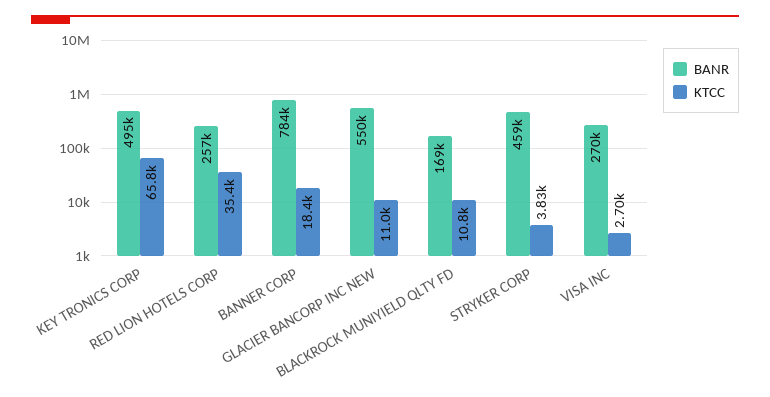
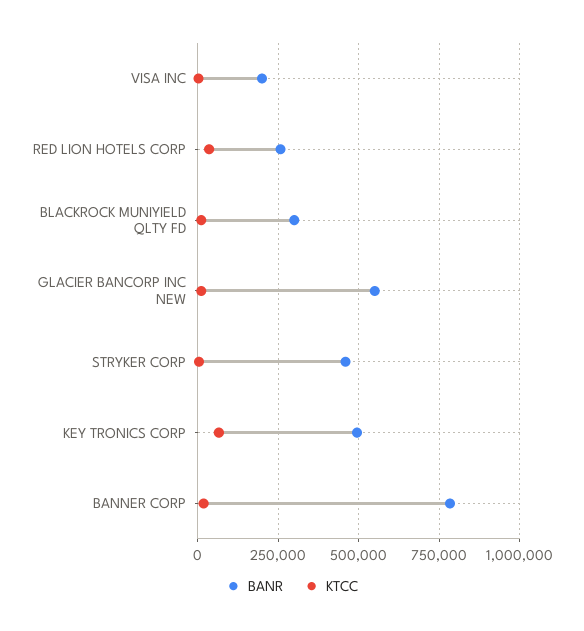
  {
    "BANR": {
      "KEY TRONICS CORP": 495000,
      "RED LION HOTELS CORP": 257000,
      "BANNER CORP": 784000,
      "GLACIER BANCORP INC NEW": 550000,
-     "BLACKROCK MUNIYIELD QLTY FD": 169000,
+     "BLACKROCK MUNIYIELD QLTY FD": 300000,
      "STRYKER CORP": 459000,
-     "VISA INC": 270000
+     "VISA INC": 200000
    },
    "KTCC": {
      "KEY TRONICS CORP": 65800,
      "RED LION HOTELS CORP": 35400,
      "BANNER CORP": 18400,
      "GLACIER BANCORP INC NEW": 11000,
      "BLACKROCK MUNIYIELD QLTY FD": 10800,
      "STRYKER CORP": 3830,
      "VISA INC": 2700
    }
  }

